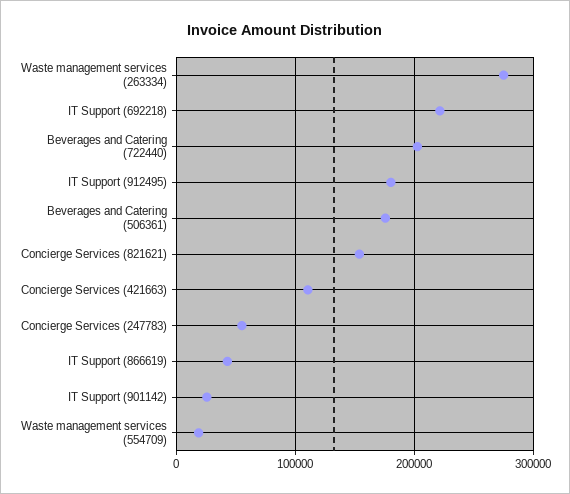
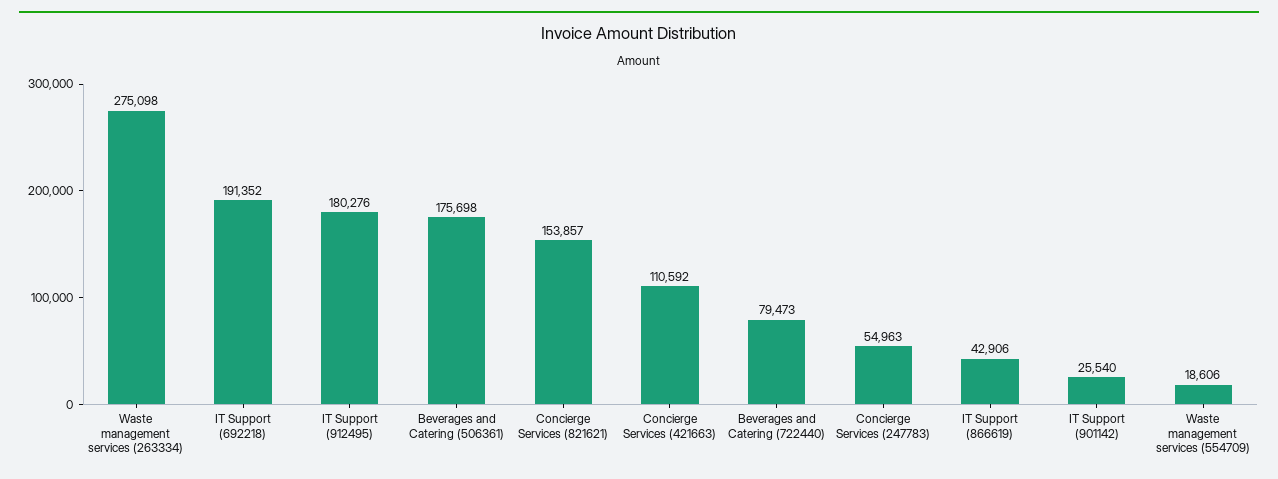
  {
    "Waste management services (263334)": 275098,
-   "IT Support (692218)": 220000,
+   "IT Support (692218)": 191352,
-   "Beverages and Catering (722440)": 200000,
+   "Beverages and Catering (722440)": 79473,
    "IT Support (912495)": 180276,
    "Beverages and Catering (506361)": 175698,
    "Concierge Services (821621)": 153857,
    "Concierge Services (421663)": 110592,
    "Concierge Services (247783)": 54963,
    "IT Support (866619)": 42906,
    "IT Support (901142)": 25540,
    "Waste management services (554709)": 18606
  }

